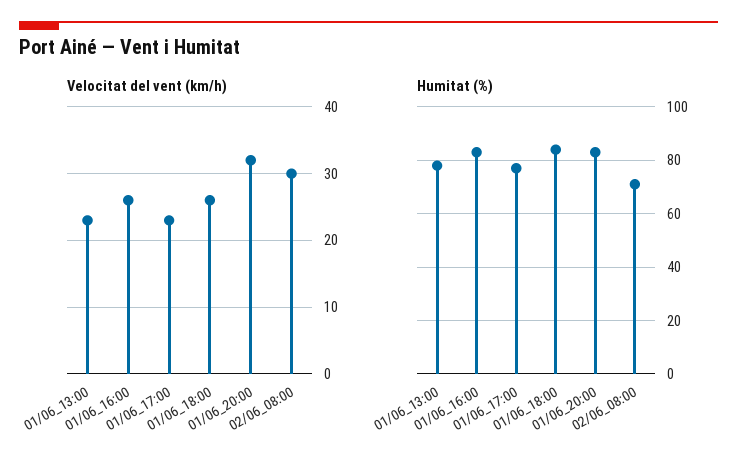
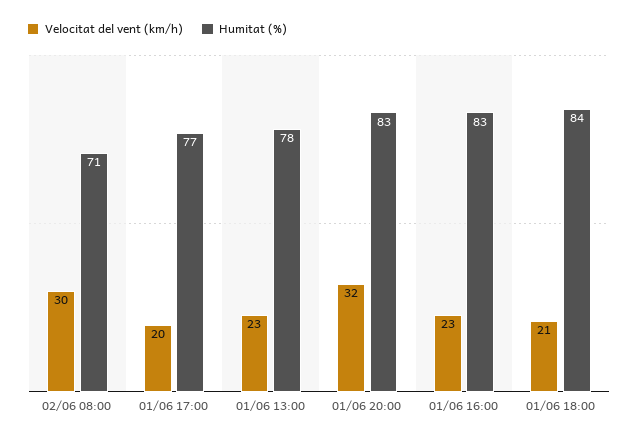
  {
    "Velocitat del vent (km/h)": {
      "01/06_13:00": 23,
-     "01/06_16:00": 26,
+     "01/06_16:00": 23,
-     "01/06_17:00": 23,
+     "01/06_17:00": 20,
-     "01/06_18:00": 26,
+     "01/06_18:00": 21,
      "01/06_20:00": 32,
      "02/06_08:00": 30
    },
    "Humitat (%)": {
      "01/06_13:00": 78,
      "01/06_16:00": 83,
      "01/06_17:00": 77,
      "01/06_18:00": 84,
      "01/06_20:00": 83,
      "02/06_08:00": 71
    }
  }

